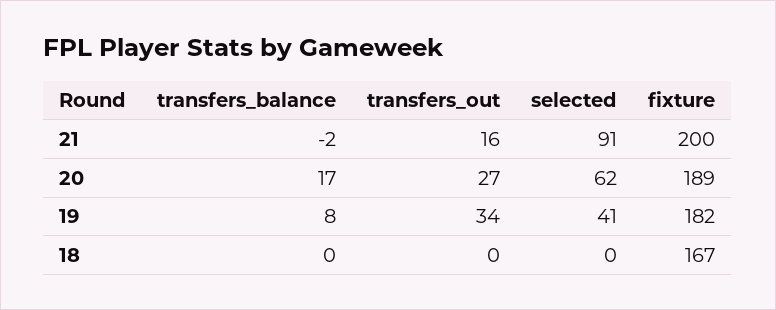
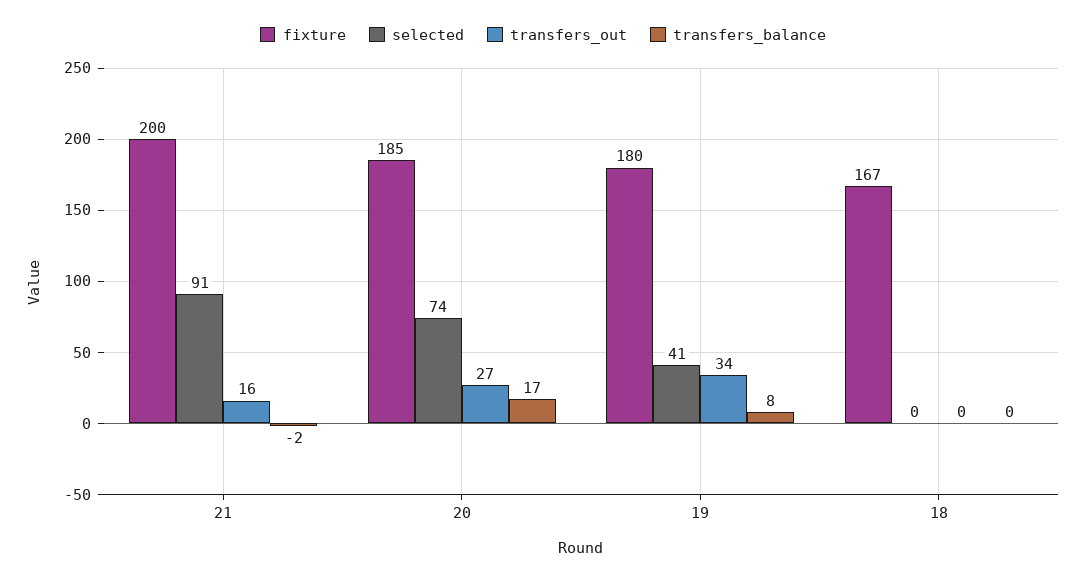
  {
    "transfers_balance": {
      "21": -2,
      "20": 17,
      "19": 8,
      "18": 0
    },
    "transfers_out": {
      "21": 16,
      "20": 27,
      "19": 34,
      "18": 0
    },
    "selected": {
      "21": 91,
-     "20": 62,
+     "20": 74,
      "19": 41,
      "18": 0
    },
    "fixture": {
      "21": 200,
-     "20": 189,
+     "20": 185,
-     "19": 182,
+     "19": 180,
      "18": 167
    }
  }

